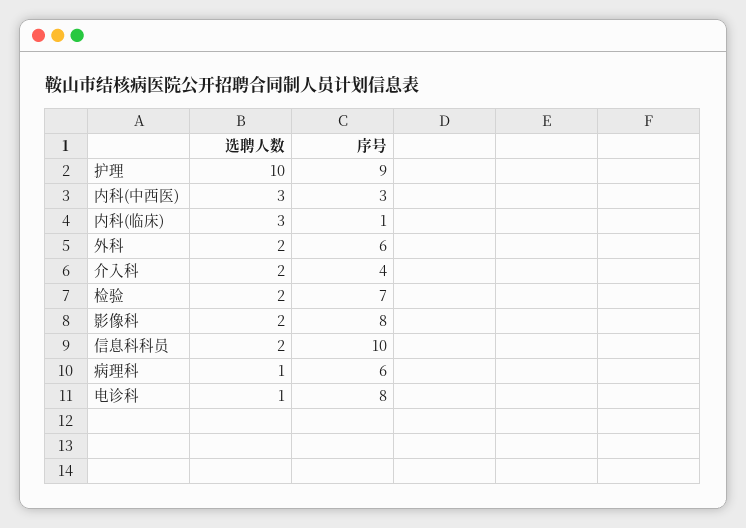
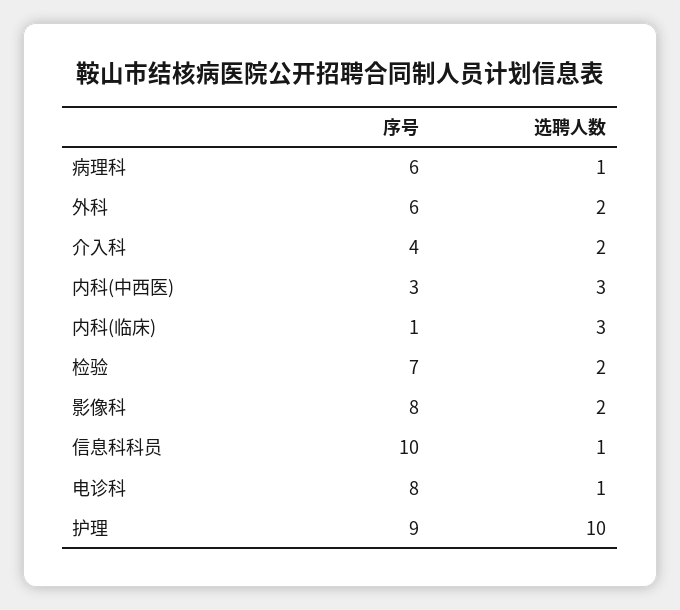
  {
    "选聘人数": {
      "护理": 10,
      "内科(中西医)": 3,
      "内科(临床)": 3,
      "外科": 2,
      "介入科": 2,
      "检验": 2,
      "影像科": 2,
-     "信息科科员": 2,
+     "信息科科员": 1,
      "病理科": 1,
      "电诊科": 1
    },
    "序号": {
      "护理": 9,
      "内科(中西医)": 3,
      "内科(临床)": 1,
      "外科": 6,
      "介入科": 4,
      "检验": 7,
      "影像科": 8,
      "信息科科员": 10,
      "病理科": 6,
      "电诊科": 8
    }
  }

